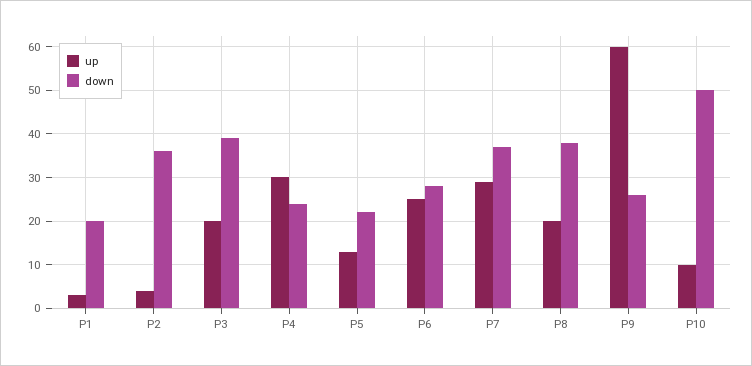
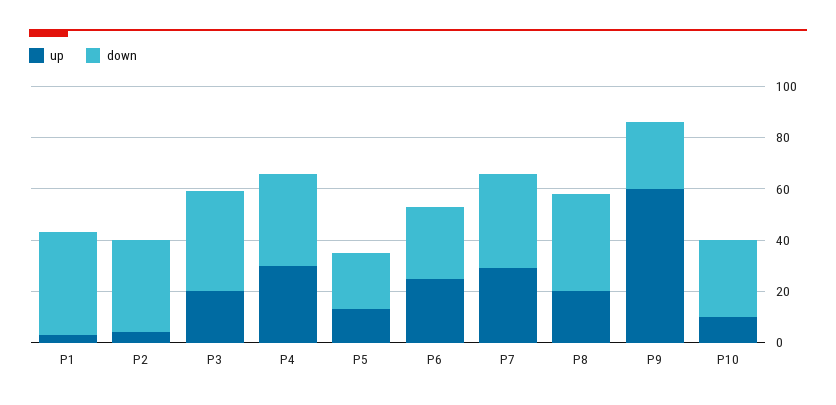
  {
    "up": {
      "P1": 5,
      "P2": 5,
      "P3": 20,
      "P4": 30,
      "P5": 15,
      "P6": 25,
      "P7": 30,
      "P8": 20,
      "P9": 60,
      "P10": 10
    },
    "down": {
-     "P1": 20,
+     "P1": 40,
      "P2": 35,
      "P3": 40,
-     "P4": 25,
+     "P4": 35,
      "P5": 20,
      "P6": 30,
      "P7": 35,
      "P8": 40,
      "P9": 25,
-     "P10": 50
+     "P10": 30
    }
  }

